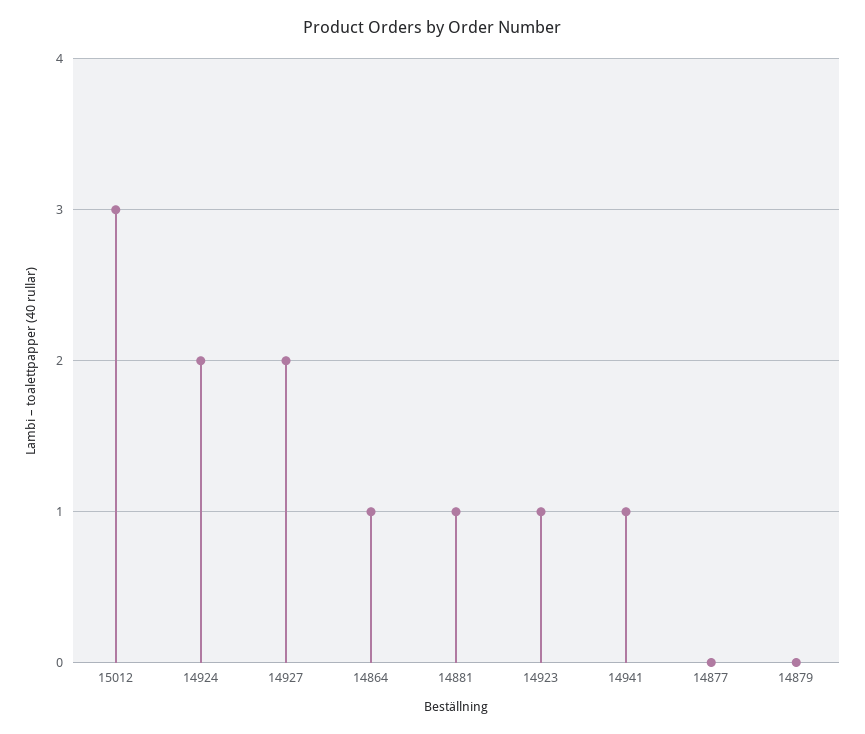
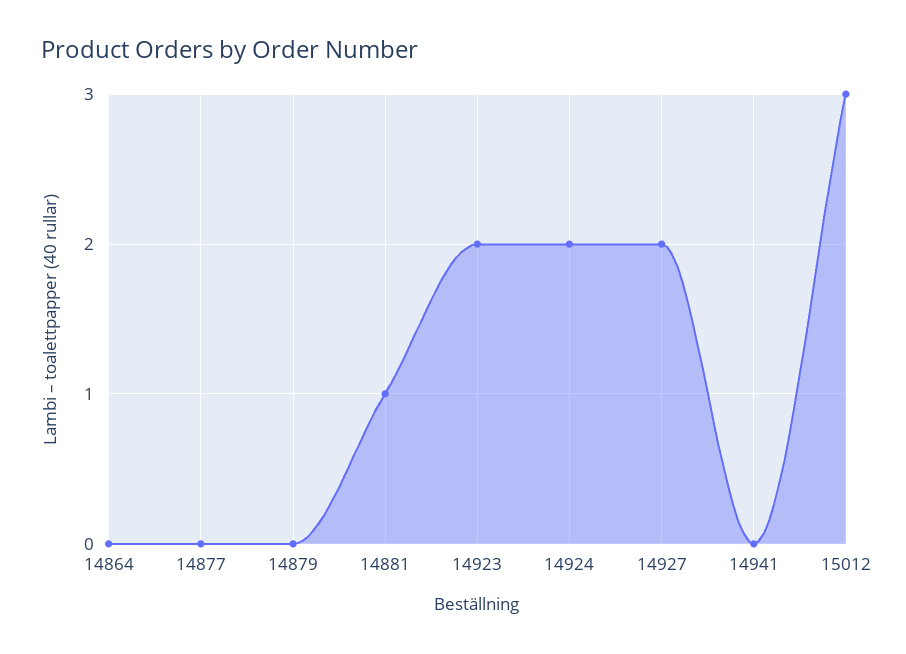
  {
    "15012": 3,
    "14924": 2,
    "14927": 2,
-   "14864": 1,
+   "14864": 0,
    "14881": 1,
-   "14923": 1,
+   "14923": 2,
-   "14941": 1,
+   "14941": 0,
    "14877": 0,
    "14879": 0
  }

